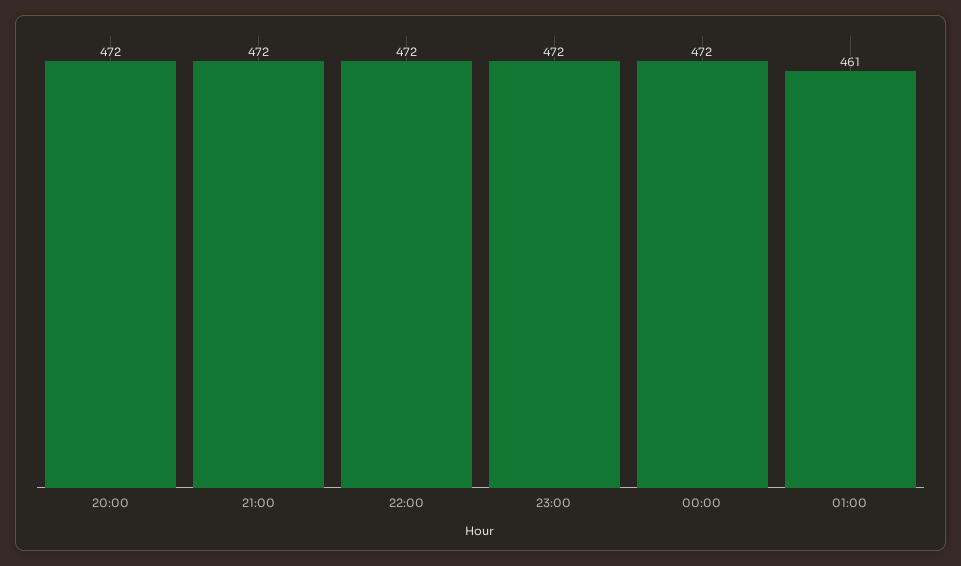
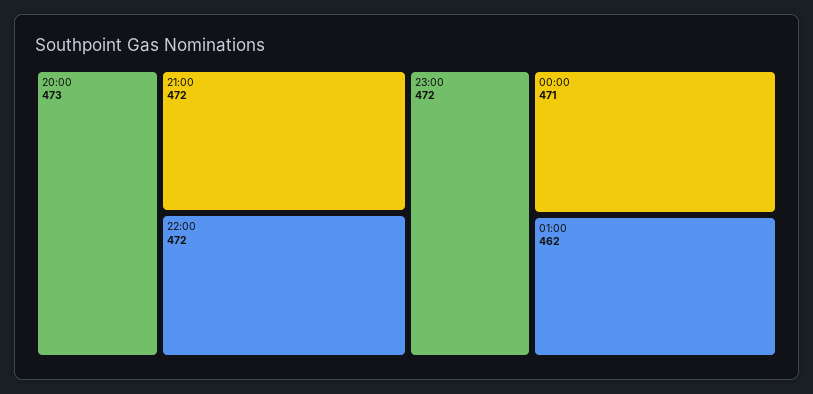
  {
-   "20:00": 472,
+   "20:00": 473,
    "21:00": 472,
    "22:00": 472,
    "23:00": 472,
-   "00:00": 472,
+   "00:00": 471,
-   "01:00": 461
+   "01:00": 462
  }

